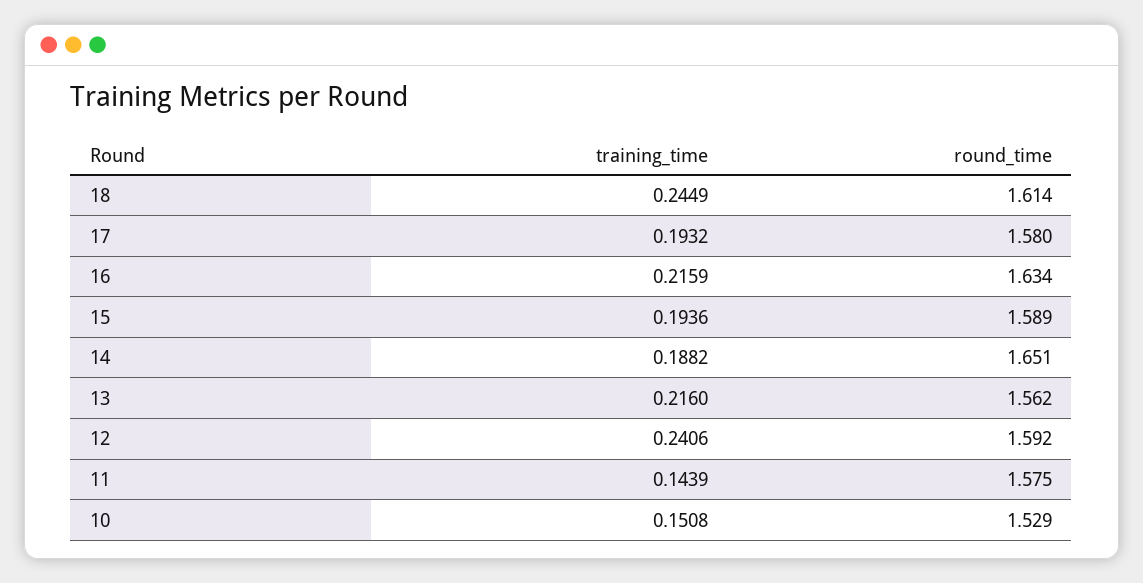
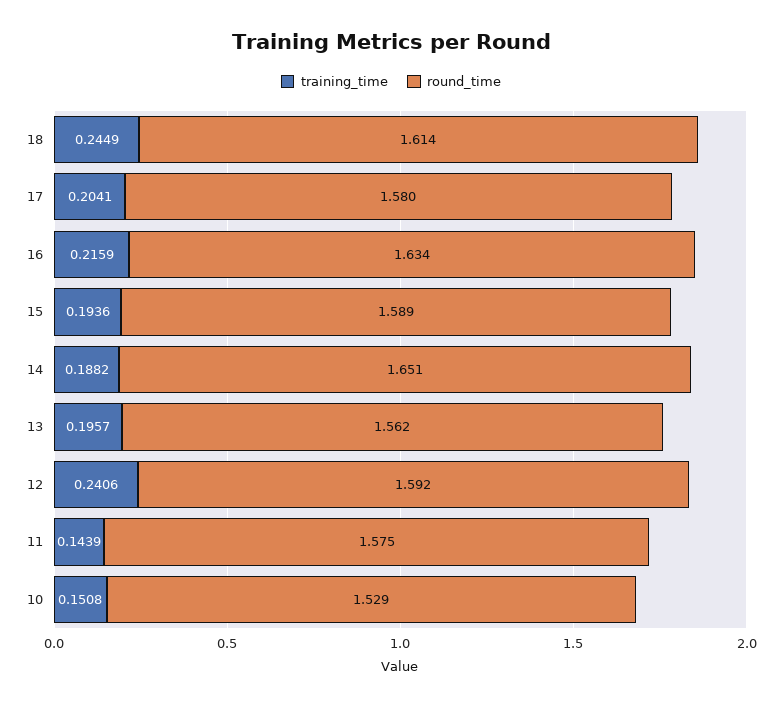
  {
    "training_time": {
      "18": 0.2449,
-     "17": 0.1932,
+     "17": 0.2041,
      "16": 0.2159,
      "15": 0.1936,
      "14": 0.1882,
-     "13": 0.216,
+     "13": 0.1957,
      "12": 0.2406,
      "11": 0.1439,
      "10": 0.1508
    },
    "round_time": {
      "18": 1.614,
      "17": 1.58,
      "16": 1.634,
      "15": 1.589,
      "14": 1.651,
      "13": 1.562,
      "12": 1.592,
      "11": 1.575,
      "10": 1.529
    }
  }

